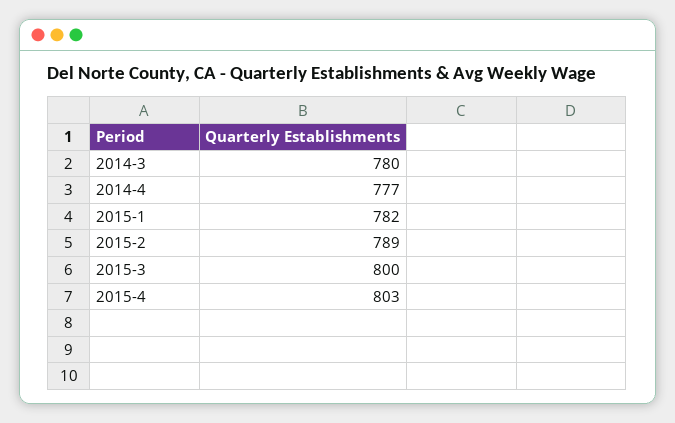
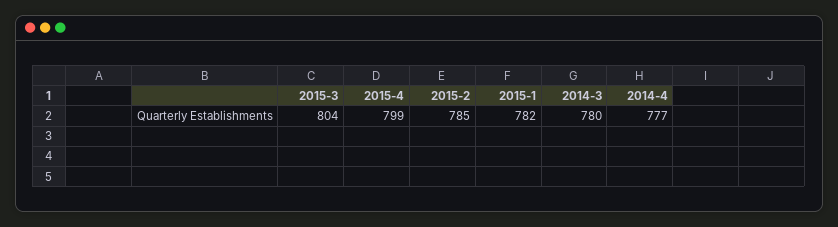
  {
    "2014-3": 780,
    "2014-4": 777,
    "2015-1": 782,
-   "2015-2": 789,
+   "2015-2": 785,
-   "2015-3": 800,
+   "2015-3": 804,
-   "2015-4": 803
+   "2015-4": 799
  }

